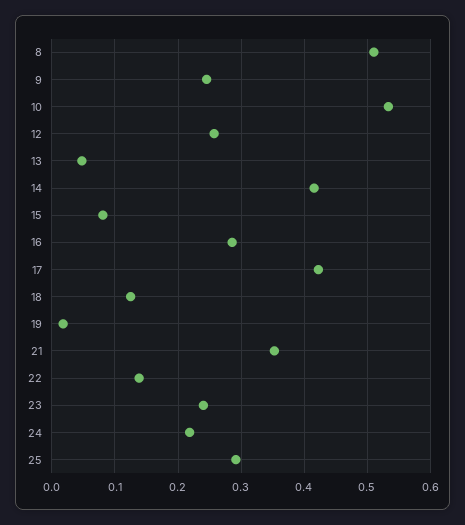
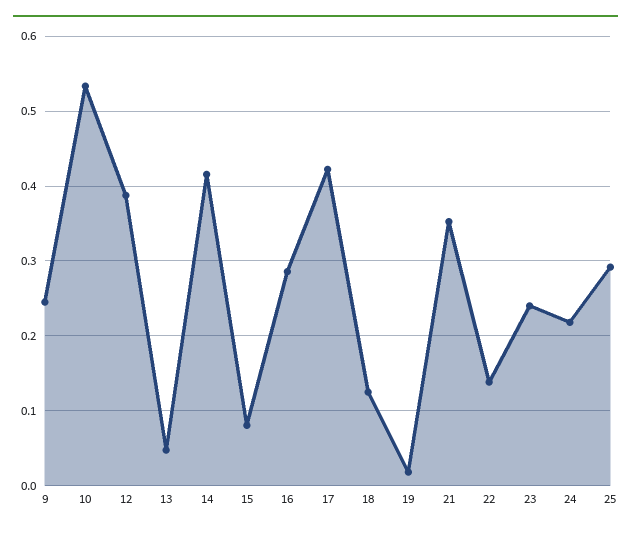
  {
-   "8": 0.51,
    "9": 0.25,
    "10": 0.53,
-   "12": 0.26,
+   "12": 0.39,
    "13": 0.05,
    "14": 0.42,
    "15": 0.08,
    "16": 0.29,
    "17": 0.42,
    "18": 0.13,
    "19": 0.02,
    "21": 0.35,
    "22": 0.14,
    "23": 0.24,
    "24": 0.22,
    "25": 0.29
  }

